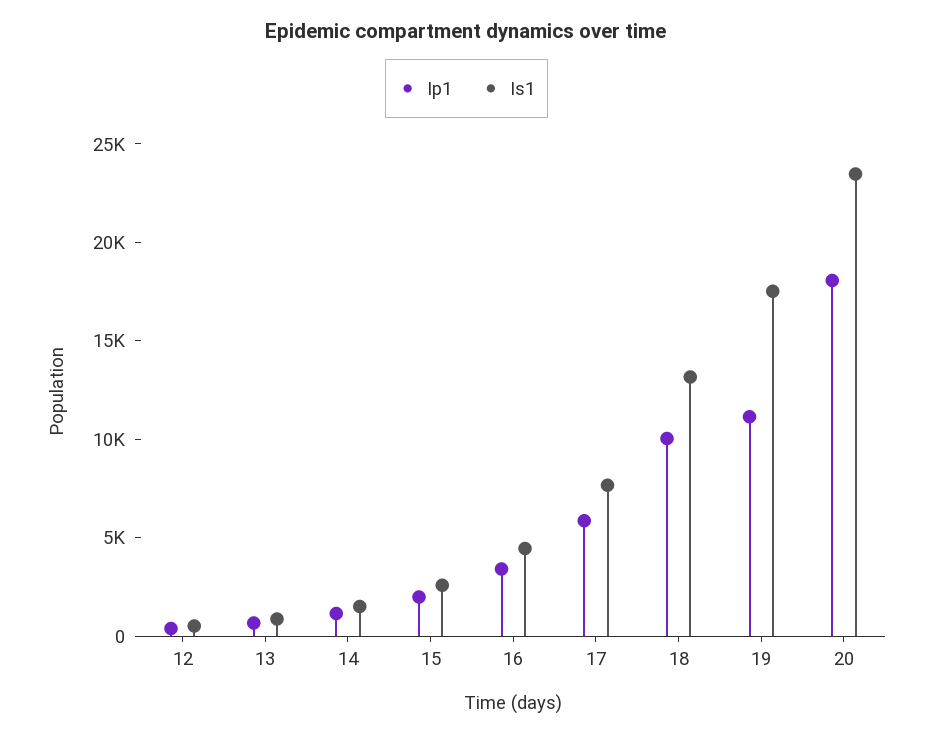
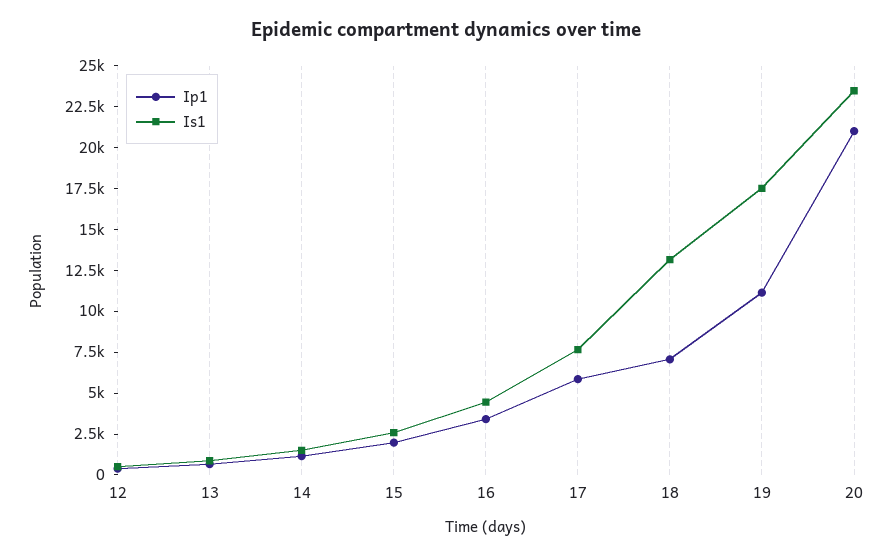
  {
    "Ip1": {
      "12": 500,
      "13": 500,
      "14": 1000,
      "15": 2000,
      "16": 3500,
      "17": 6000,
-     "18": 10000,
+     "18": 7000,
      "19": 11000,
-     "20": 18000
+     "20": 21000
    },
    "Is1": {
      "12": 500,
      "13": 1000,
      "14": 1500,
      "15": 2500,
      "16": 4500,
      "17": 7500,
      "18": 13000,
      "19": 17500,
      "20": 23500
    }
  }

